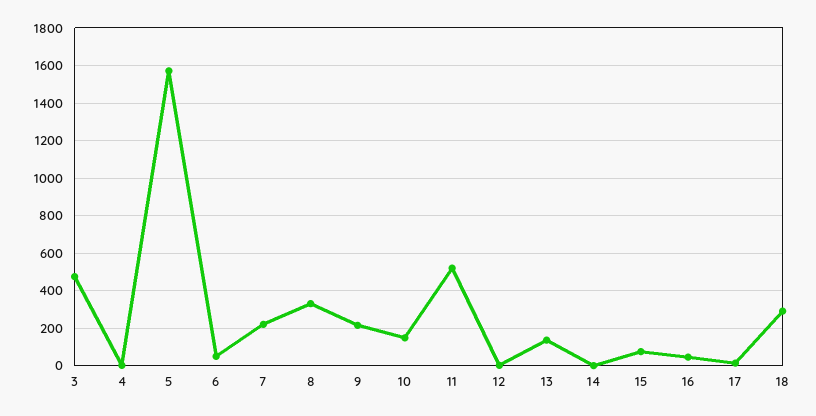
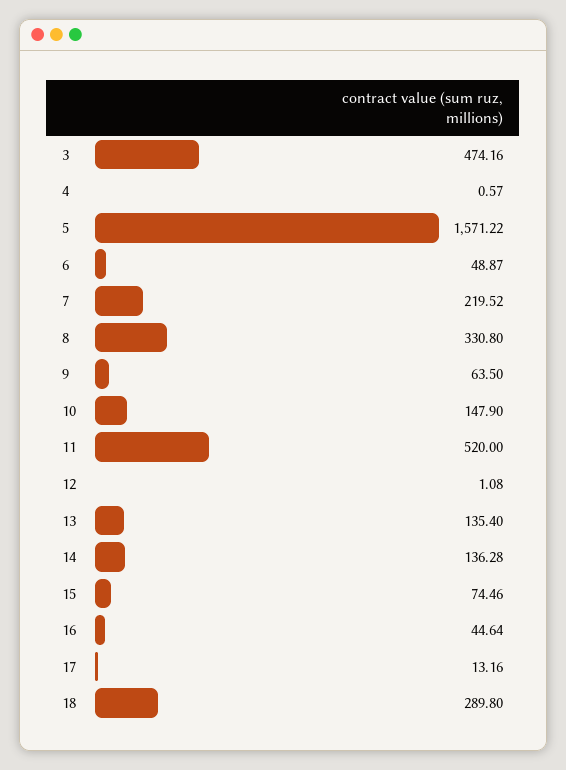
  {
    "3": 474.16,
    "4": 0.57,
    "5": 1571.22,
    "6": 48.87,
    "7": 219.52,
    "8": 330.8,
-   "9": 200,
+   "9": 63.5,
    "10": 147.9,
    "11": 520,
    "12": 1.08,
    "13": 135.4,
-   "14": 0,
+   "14": 136.28,
    "15": 74.46,
    "16": 44.64,
    "17": 13.16,
    "18": 289.8
  }

